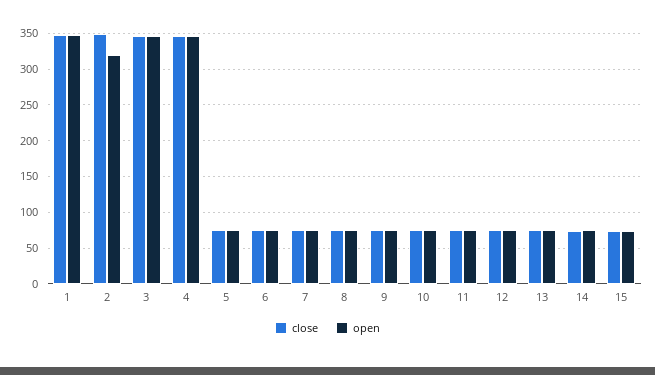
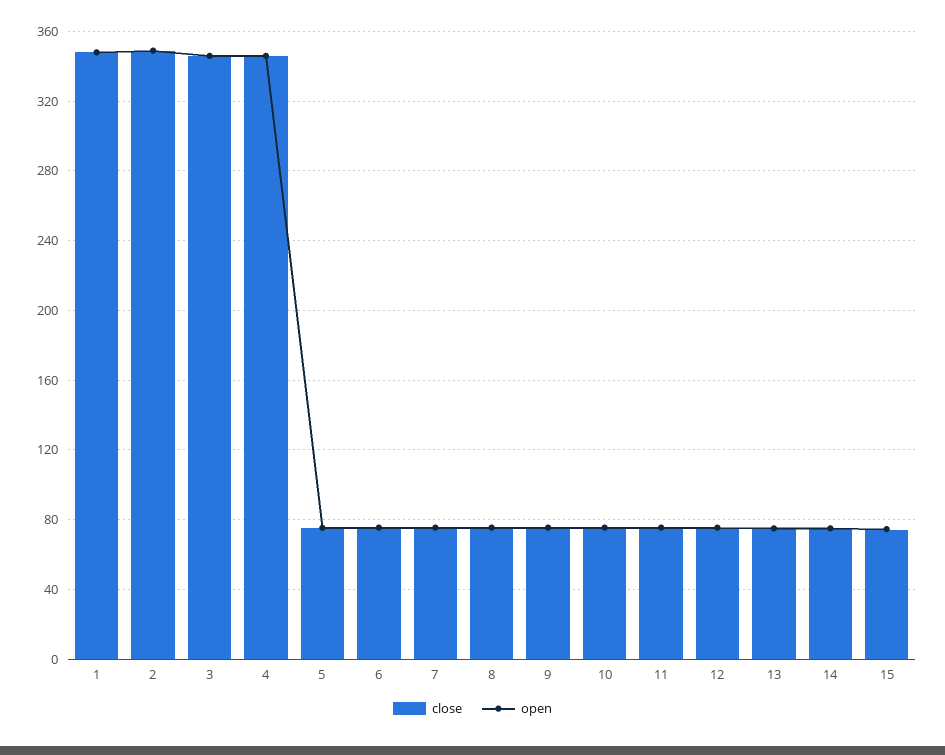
  {
    "close": {
      "1": 350,
      "2": 350,
      "3": 345,
      "4": 345,
      "5": 75,
      "6": 75,
      "7": 75,
      "8": 75,
      "9": 75,
      "10": 75,
      "11": 75,
      "12": 75,
      "13": 75,
      "14": 75,
      "15": 75
    },
    "open": {
      "1": 350,
-     "2": 320,
+     "2": 350,
      "3": 345,
      "4": 345,
      "5": 75,
      "6": 75,
      "7": 75,
      "8": 75,
      "9": 75,
      "10": 75,
      "11": 75,
      "12": 75,
      "13": 75,
      "14": 75,
      "15": 75
    }
  }

